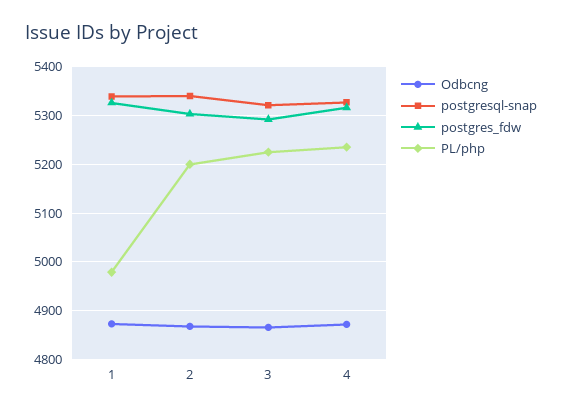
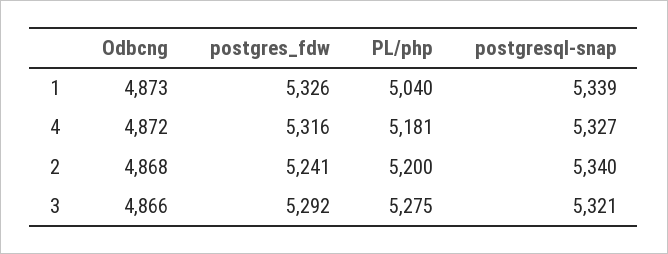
  {
    "Odbcng": {
      "1": 4873,
      "2": 4868,
      "3": 4866,
      "4": 4872
    },
    "postgresql-snap": {
      "1": 5339,
      "2": 5340,
      "3": 5321,
      "4": 5327
    },
    "postgres_fdw": {
      "1": 5326,
-     "2": 5300,
+     "2": 5241,
      "3": 5292,
      "4": 5316
    },
    "PL/php": {
-     "1": 4980,
+     "1": 5040,
      "2": 5200,
-     "3": 5220,
+     "3": 5275,
-     "4": 5240
+     "4": 5181
    }
  }

